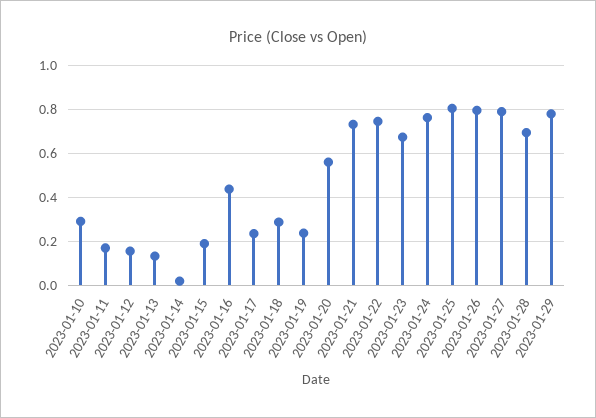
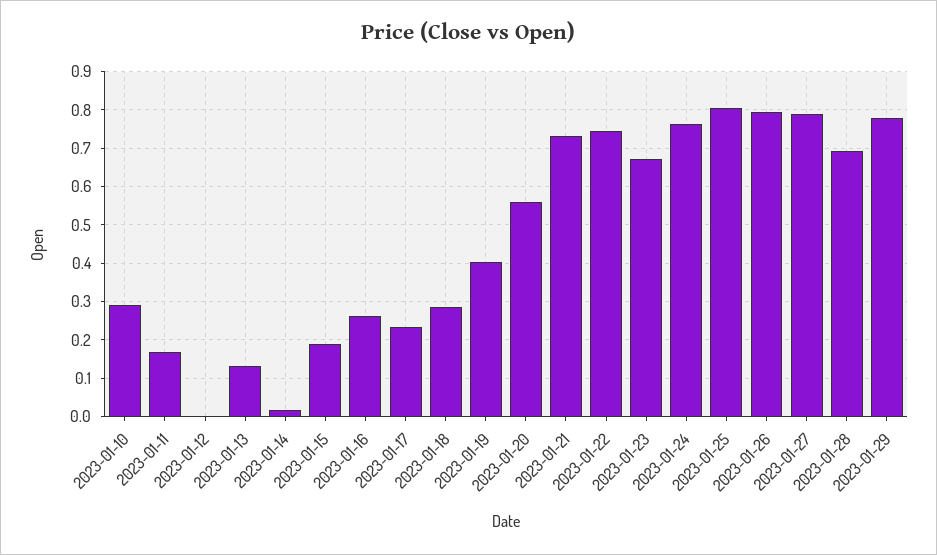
  {
    "2023-01-10": 0.28,
    "2023-01-11": 0.16,
-   "2023-01-12": 0.15,
+   "2023-01-12": 0,
    "2023-01-13": 0.14,
    "2023-01-14": 0.02,
    "2023-01-15": 0.18,
-   "2023-01-16": 0.45,
+   "2023-01-16": 0.26,
    "2023-01-17": 0.24,
    "2023-01-18": 0.28,
-   "2023-01-19": 0.25,
+   "2023-01-19": 0.4,
    "2023-01-20": 0.56,
    "2023-01-21": 0.74,
    "2023-01-22": 0.74,
    "2023-01-23": 0.68,
    "2023-01-24": 0.76,
    "2023-01-25": 0.8,
    "2023-01-26": 0.8,
    "2023-01-27": 0.78,
    "2023-01-28": 0.7,
    "2023-01-29": 0.78
  }

